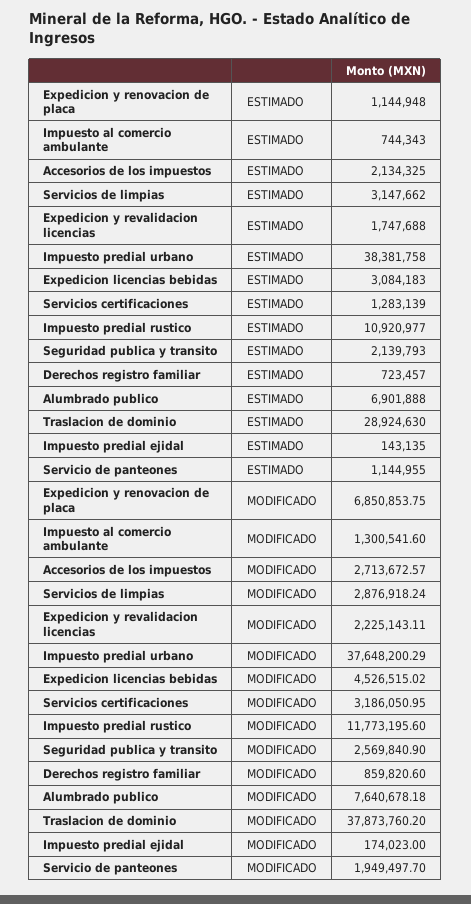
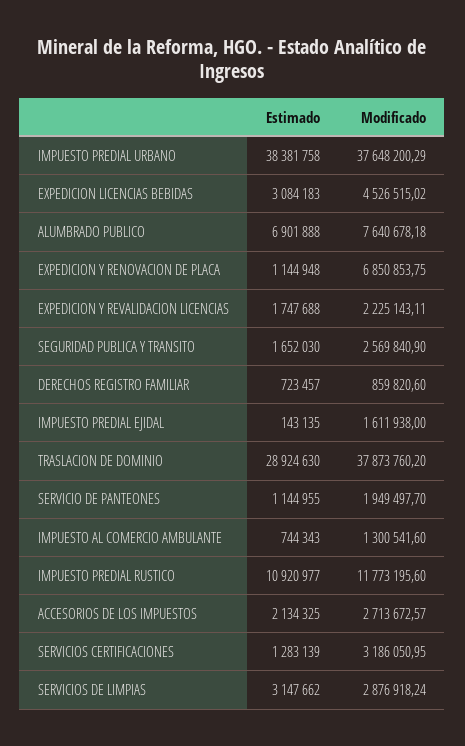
  {
    "Expedicion y renovacion de placa": {
      "ESTIMADO": 1144948,
      "MODIFICADO": 6850853.75
    },
    "Impuesto al comercio ambulante": {
      "ESTIMADO": 744343,
      "MODIFICADO": 1300541.6
    },
    "Accesorios de los impuestos": {
      "ESTIMADO": 2134325,
      "MODIFICADO": 2713672.57
    },
    "Servicios de limpias": {
      "ESTIMADO": 3147662,
      "MODIFICADO": 2876918.24
    },
    "Expedicion y revalidacion licencias": {
      "ESTIMADO": 1747688,
      "MODIFICADO": 2225143.11
    },
    "Impuesto predial urbano": {
      "ESTIMADO": 38381758,
      "MODIFICADO": 37648200.29
    },
    "Expedicion licencias bebidas": {
      "ESTIMADO": 3084183,
      "MODIFICADO": 4526515.02
    },
    "Servicios certificaciones": {
      "ESTIMADO": 1283139,
      "MODIFICADO": 3186050.95
    },
    "Impuesto predial rustico": {
      "ESTIMADO": 10920977,
      "MODIFICADO": 11773195.6
    },
    "Seguridad publica y transito": {
-     "ESTIMADO": 2139793,
+     "ESTIMADO": 1652030,
      "MODIFICADO": 2569840.9
    },
    "Derechos registro familiar": {
      "ESTIMADO": 723457,
      "MODIFICADO": 859820.6
    },
    "Alumbrado publico": {
      "ESTIMADO": 6901888,
      "MODIFICADO": 7640678.18
    },
    "Traslacion de dominio": {
      "ESTIMADO": 28924630,
      "MODIFICADO": 37873760.2
    },
    "Impuesto predial ejidal": {
      "ESTIMADO": 143135,
-     "MODIFICADO": 174023
+     "MODIFICADO": 1611938
    },
    "Servicio de panteones": {
      "ESTIMADO": 1144955,
      "MODIFICADO": 1949497.7
    }
  }

